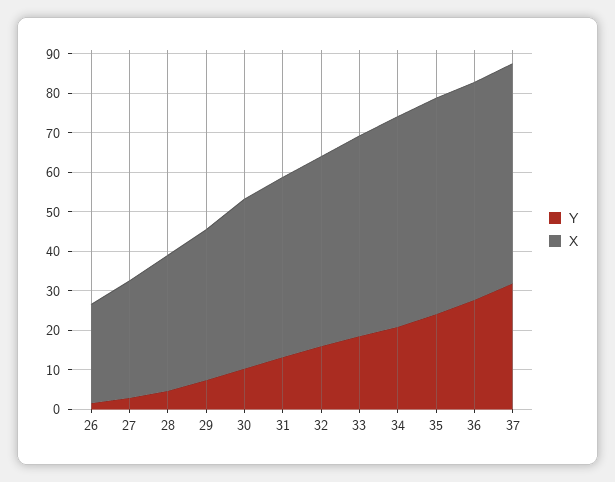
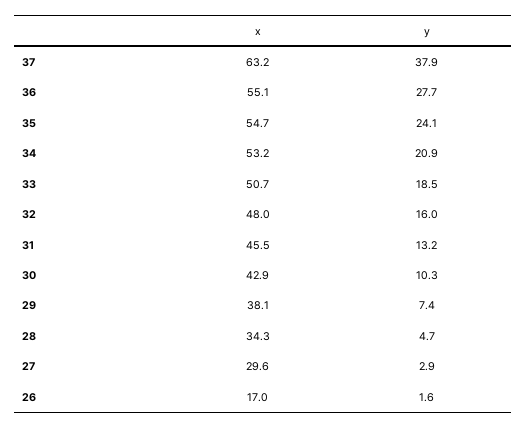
  {
    "Y": {
      "26": 1.6,
      "27": 2.9,
      "28": 4.7,
      "29": 7.4,
      "30": 10.3,
      "31": 13.2,
      "32": 16,
      "33": 18.5,
      "34": 20.9,
      "35": 24.1,
      "36": 27.7,
-     "37": 32.5
+     "37": 37.9
    },
    "X": {
-     "26": 25,
+     "26": 17,
      "27": 29.6,
      "28": 34.3,
      "29": 38.1,
      "30": 42.9,
      "31": 45.5,
      "32": 48,
      "33": 50.7,
      "34": 53.2,
      "35": 54.7,
      "36": 55.1,
-     "37": 55
+     "37": 63.2
    }
  }

